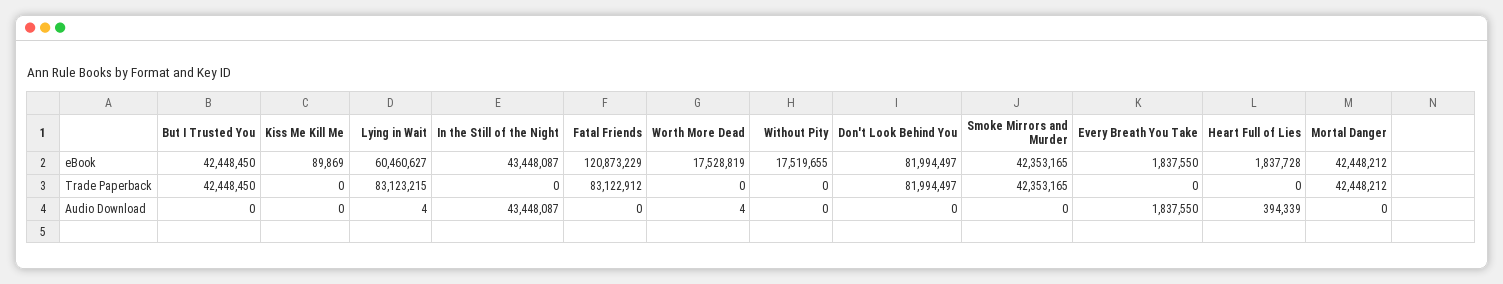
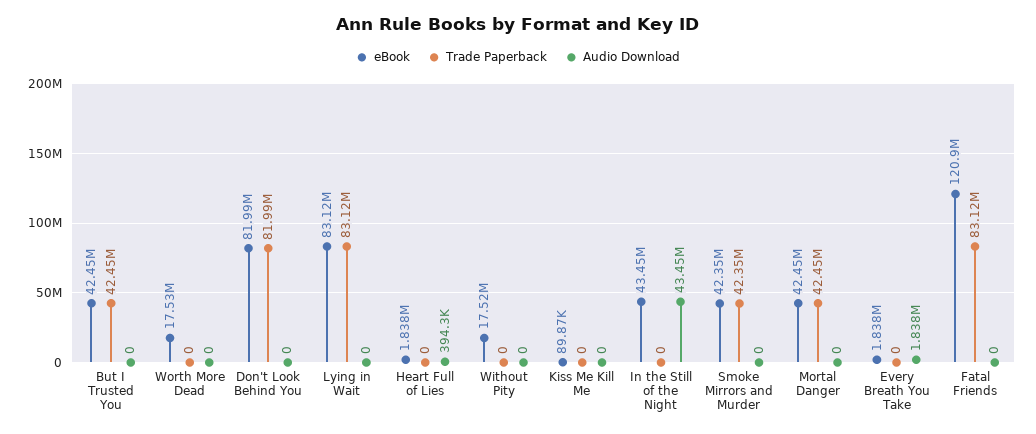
  {
    "eBook": {
      "But I Trusted You": 42448450,
      "Kiss Me Kill Me": 89869,
-     "Lying in Wait": 60460627,
+     "Lying in Wait": 83120000,
      "In the Still of the Night": 43448087,
      "Fatal Friends": 120873229,
      "Worth More Dead": 17528819,
      "Without Pity": 17519655,
      "Don't Look Behind You": 81994497,
      "Smoke Mirrors and Murder": 42353165,
      "Every Breath You Take": 1837550,
      "Heart Full of Lies": 1837728,
      "Mortal Danger": 42448212
    },
    "Trade Paperback": {
      "But I Trusted You": 42448450,
      "Kiss Me Kill Me": 0,
      "Lying in Wait": 83123215,
      "In the Still of the Night": 0,
      "Fatal Friends": 83122912,
      "Worth More Dead": 0,
      "Without Pity": 0,
      "Don't Look Behind You": 81994497,
      "Smoke Mirrors and Murder": 42353165,
      "Every Breath You Take": 0,
      "Heart Full of Lies": 0,
      "Mortal Danger": 42448212
    },
    "Audio Download": {
      "But I Trusted You": 0,
      "Kiss Me Kill Me": 0,
-     "Lying in Wait": 4,
+     "Lying in Wait": 0,
      "In the Still of the Night": 43448087,
      "Fatal Friends": 0,
-     "Worth More Dead": 4,
+     "Worth More Dead": 0,
      "Without Pity": 0,
      "Don't Look Behind You": 0,
      "Smoke Mirrors and Murder": 0,
      "Every Breath You Take": 1837550,
      "Heart Full of Lies": 394339,
      "Mortal Danger": 0
    }
  }

